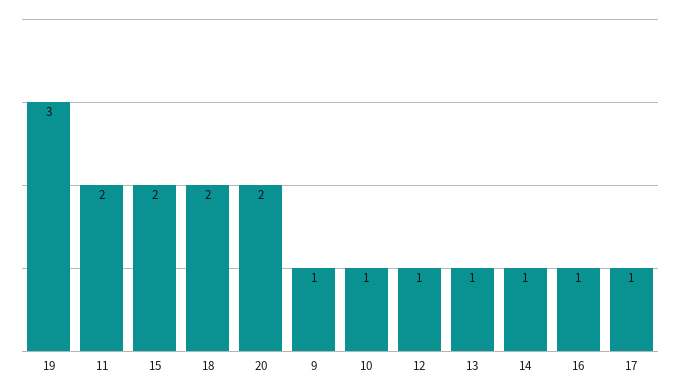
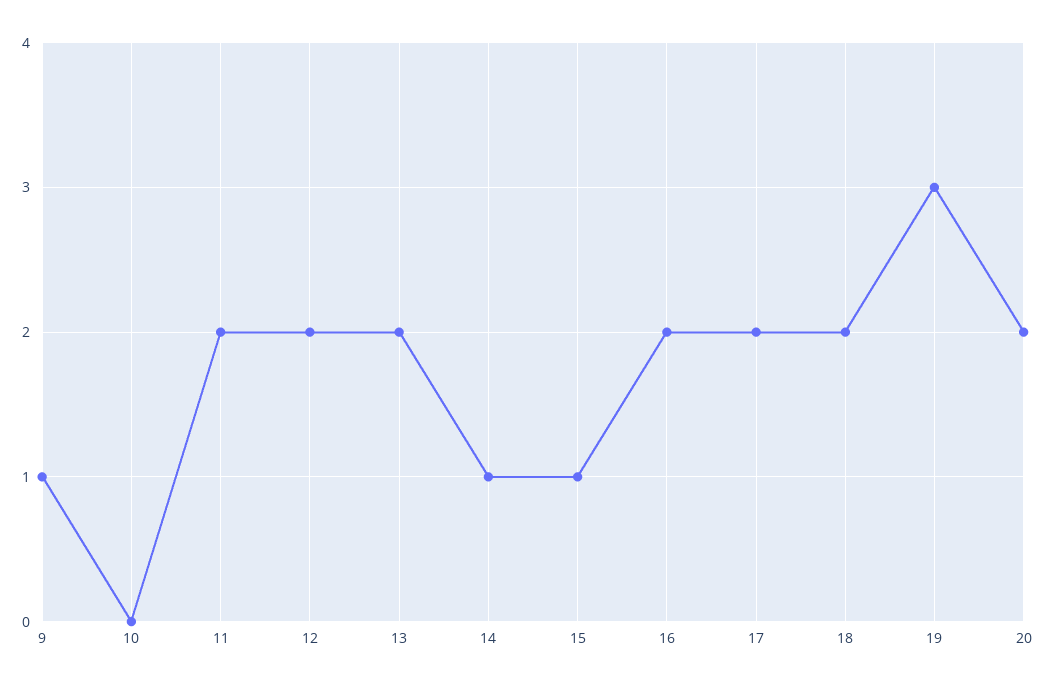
  {
    "19": 3,
    "11": 2,
-   "15": 2,
+   "15": 1,
    "18": 2,
    "20": 2,
    "9": 1,
-   "10": 1,
+   "10": 0,
-   "12": 1,
+   "12": 2,
-   "13": 1,
+   "13": 2,
    "14": 1,
-   "16": 1,
+   "16": 2,
-   "17": 1
+   "17": 2
  }

